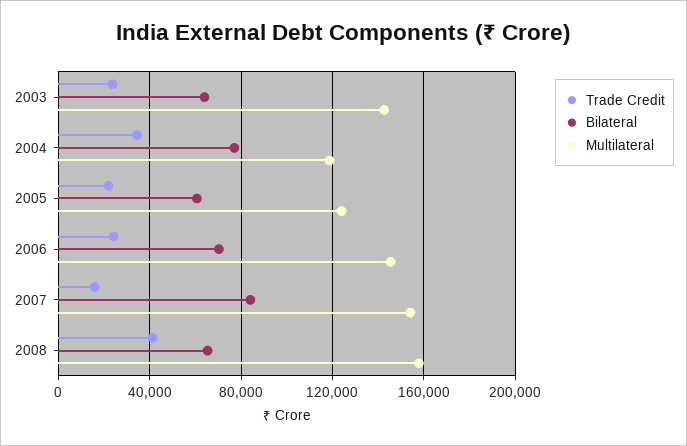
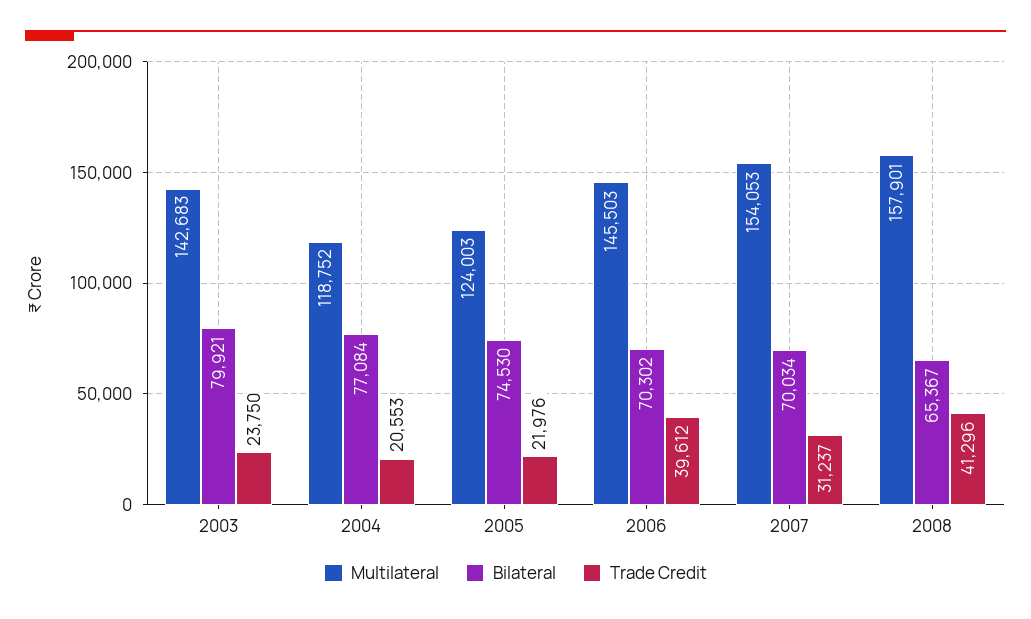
  {
    "Trade Credit": {
      "2003": 23750,
-     "2004": 35000,
+     "2004": 20553,
      "2005": 21976,
-     "2006": 25000,
+     "2006": 39612,
-     "2007": 15000,
+     "2007": 31237,
      "2008": 41296
    },
    "Bilateral": {
-     "2003": 65000,
+     "2003": 79921,
      "2004": 77084,
-     "2005": 60000,
+     "2005": 74530,
      "2006": 70302,
-     "2007": 85000,
+     "2007": 70034,
      "2008": 65367
    },
    "Multilateral": {
      "2003": 142683,
      "2004": 118752,
      "2005": 124003,
      "2006": 145503,
      "2007": 154053,
      "2008": 157901
    }
  }

